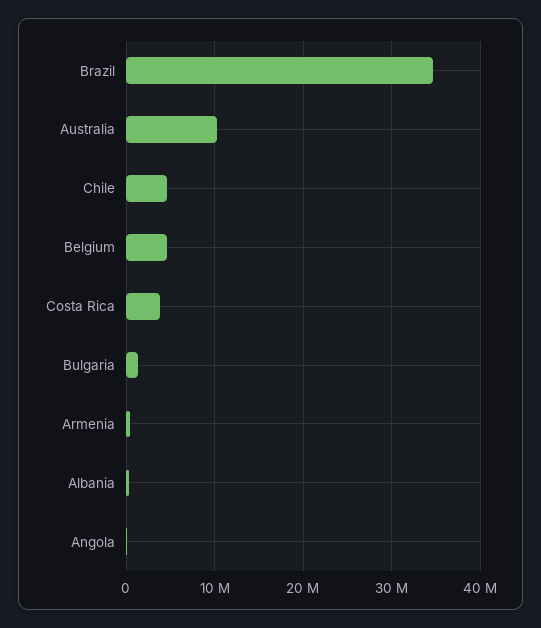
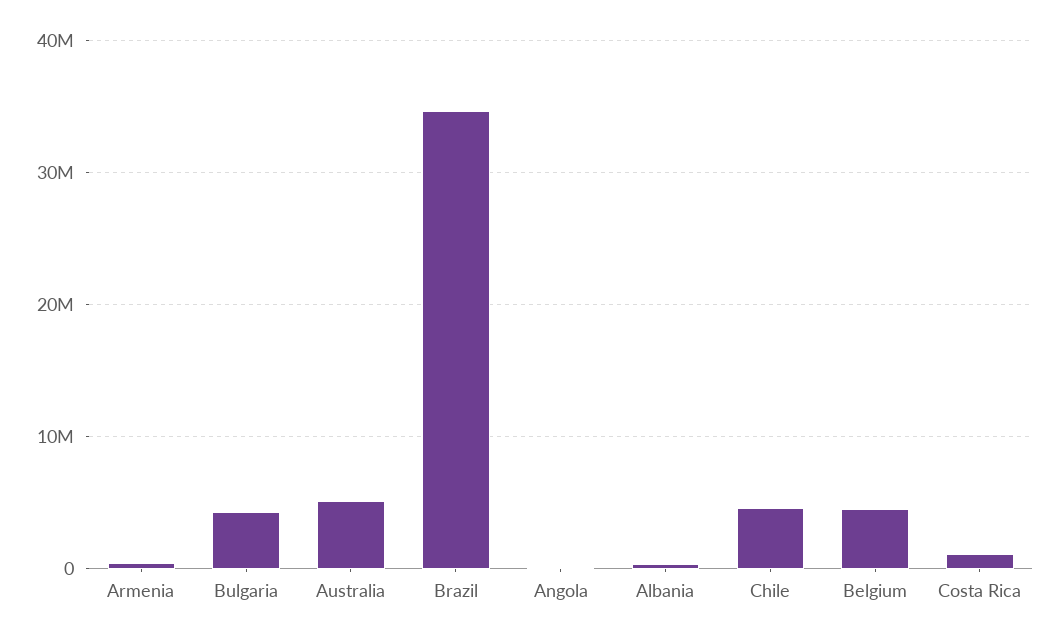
  {
    "Brazil": 35000000,
-   "Australia": 10000000,
+   "Australia": 5000000,
    "Chile": 5000000,
    "Belgium": 5000000,
-   "Costa Rica": 4000000,
+   "Costa Rica": 1000000,
-   "Bulgaria": 1000000,
+   "Bulgaria": 4000000,
    "Armenia": 0,
    "Albania": 0,
    "Angola": 0
  }

